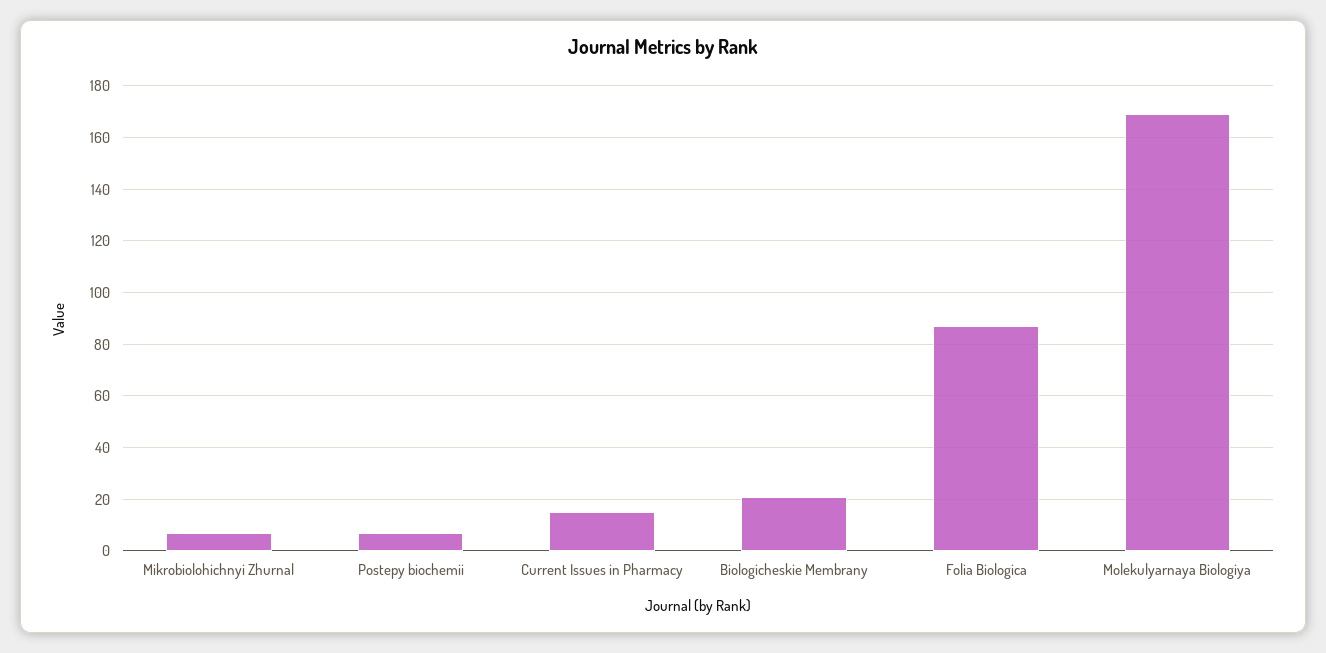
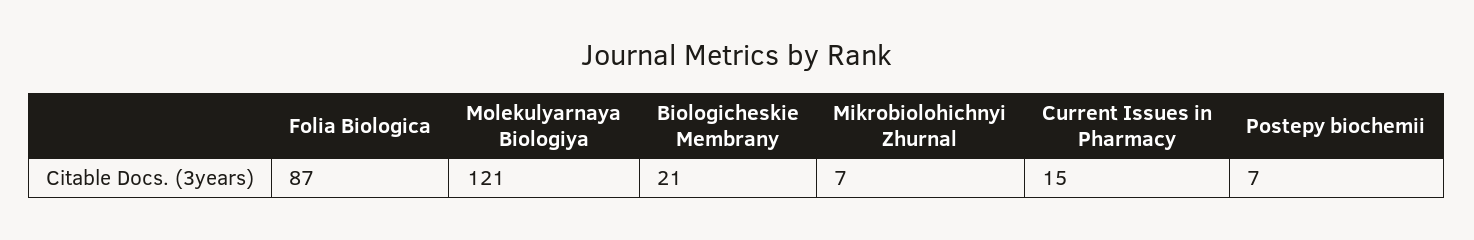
  {
    "Mikrobiolohichnyi Zhurnal": 7,
    "Postepy biochemii": 7,
    "Current Issues in Pharmacy": 15,
    "Biologicheskie Membrany": 21,
    "Folia Biologica": 87,
-   "Molekulyarnaya Biologiya": 170
+   "Molekulyarnaya Biologiya": 121
  }

